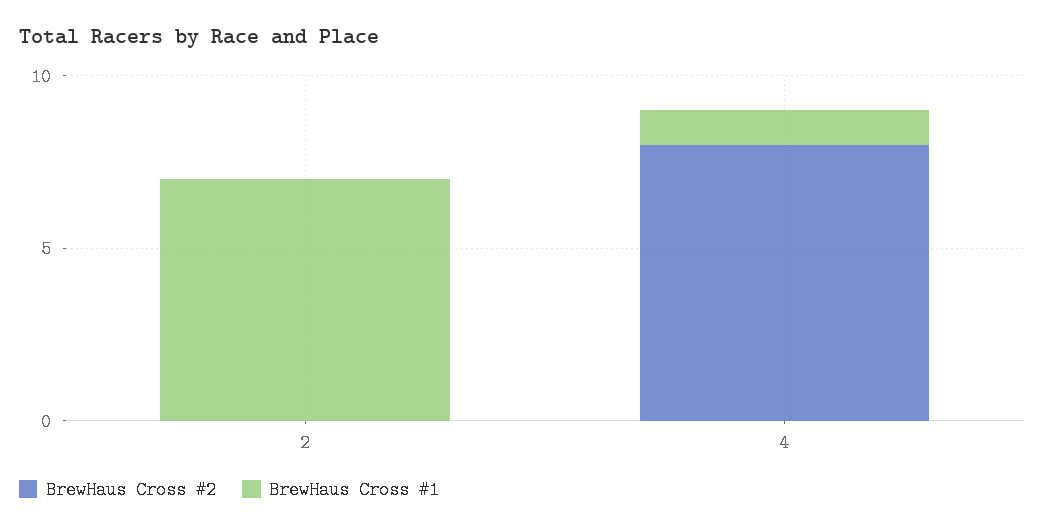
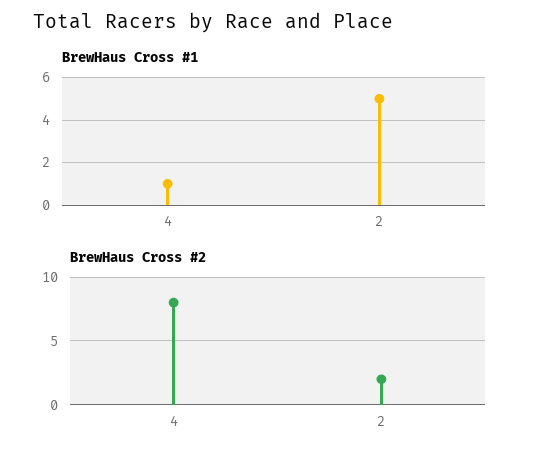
  {
    "BrewHaus Cross #2": {
-     "2": 0,
+     "2": 2,
      "4": 8
    },
    "BrewHaus Cross #1": {
-     "2": 7,
+     "2": 5,
      "4": 1
    }
  }

